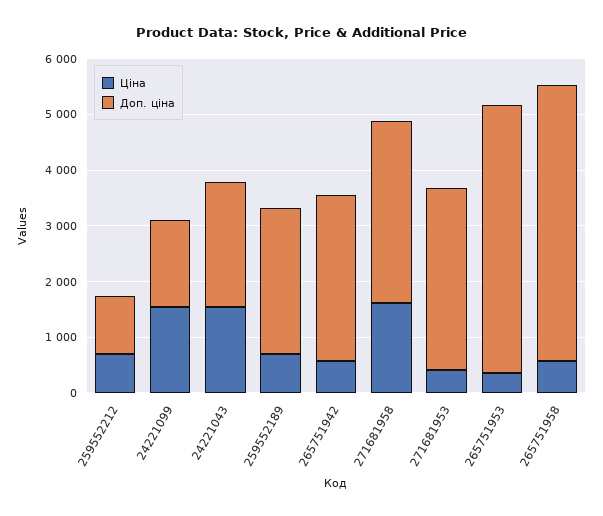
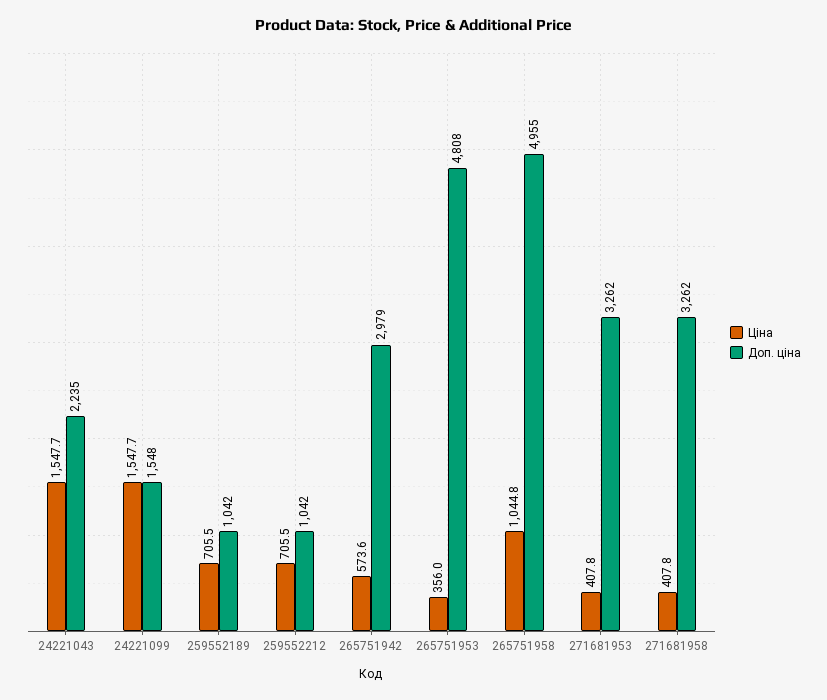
  {
    "Ціна": {
      "259552212": 705.5,
      "24221099": 1547.7,
      "24221043": 1547.7,
      "259552189": 705.5,
      "265751942": 573.6,
-     "271681958": 1600,
+     "271681958": 407.8,
      "271681953": 407.8,
      "265751953": 356,
-     "265751958": 600
+     "265751958": 1044.8
    },
    "Доп. ціна": {
      "259552212": 1042,
      "24221099": 1548,
      "24221043": 2235,
-     "259552189": 2600,
+     "259552189": 1042,
      "265751942": 2979,
      "271681958": 3262,
      "271681953": 3262,
      "265751953": 4808,
      "265751958": 4955
    }
  }

